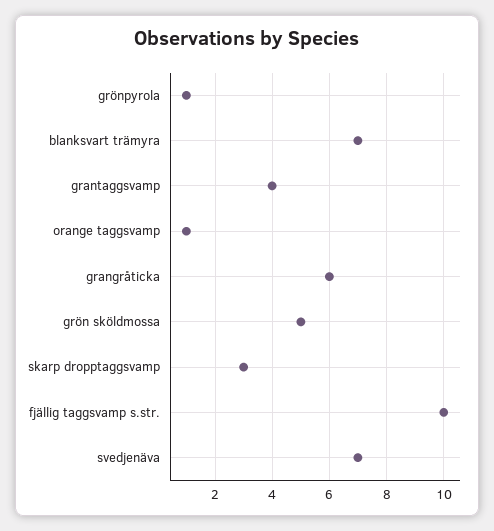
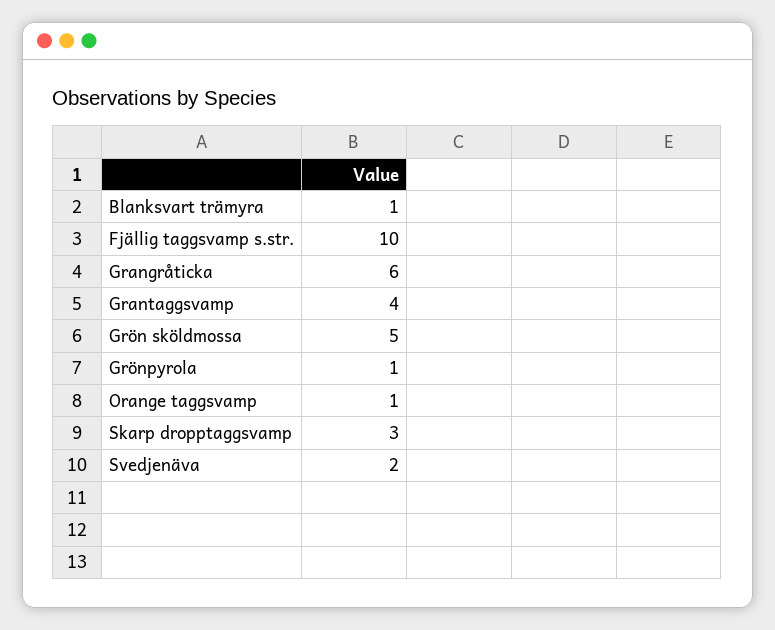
  {
    "grönpyrola": 1,
-   "blanksvart trämyra": 7,
+   "blanksvart trämyra": 1,
    "grantaggsvamp": 4,
    "orange taggsvamp": 1,
    "grangråticka": 6,
    "grön sköldmossa": 5,
    "skarp dropptaggsvamp": 3,
    "fjällig taggsvamp s.str.": 10,
-   "svedjenäva": 7
+   "svedjenäva": 2
  }

